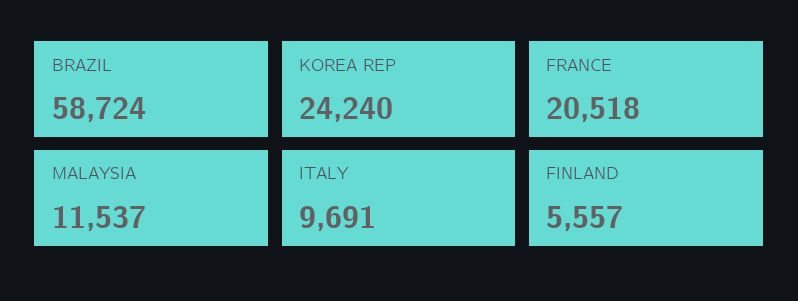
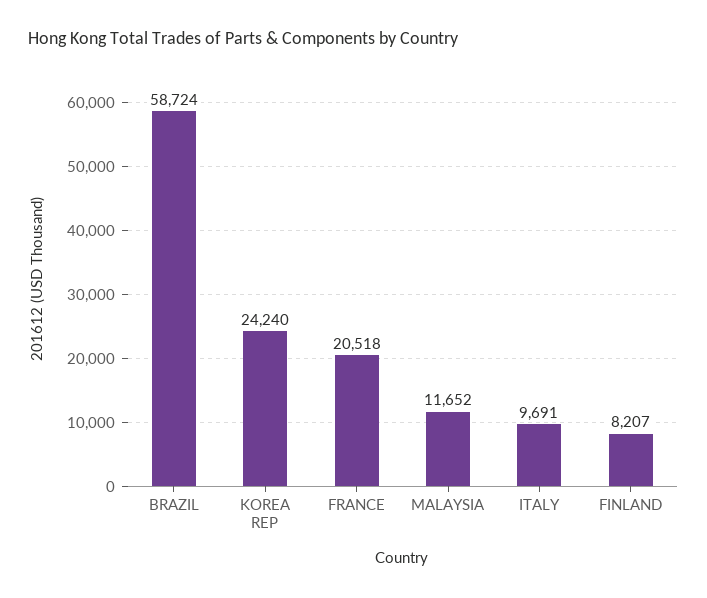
  {
    "BRAZIL": 58724,
    "KOREA REP": 24240,
    "FRANCE": 20518,
-   "MALAYSIA": 11537,
+   "MALAYSIA": 11652,
    "ITALY": 9691,
-   "FINLAND": 5557
+   "FINLAND": 8207
  }

